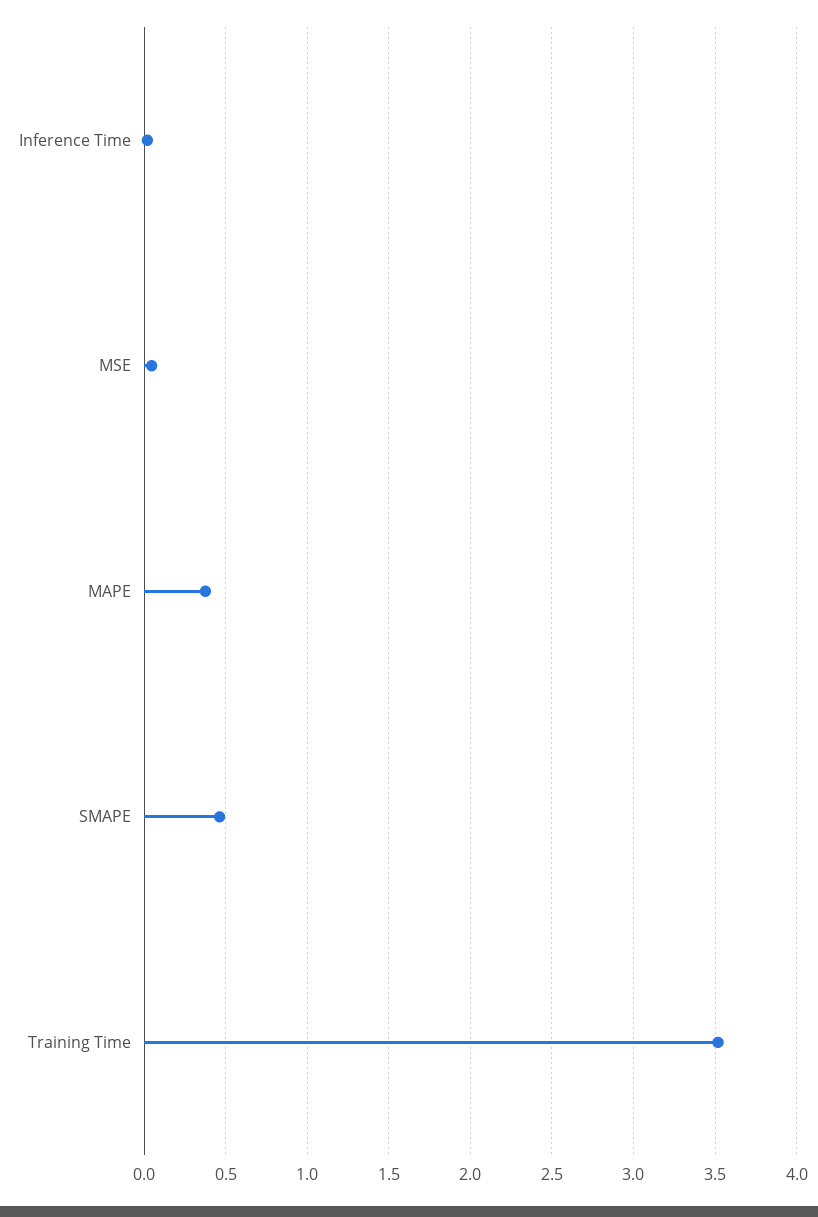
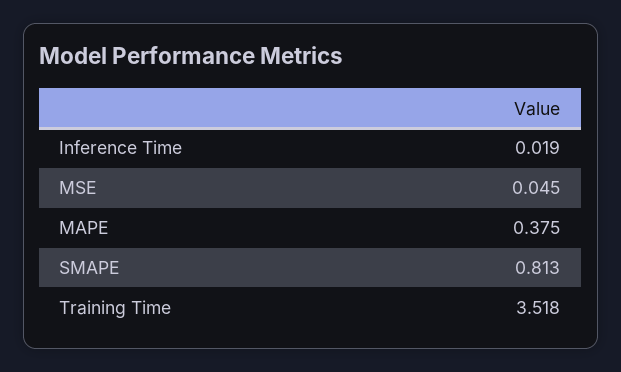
  {
    "Inference Time": 0.019,
    "MSE": 0.045,
    "MAPE": 0.375,
-   "SMAPE": 0.45,
+   "SMAPE": 0.813,
    "Training Time": 3.518
  }

